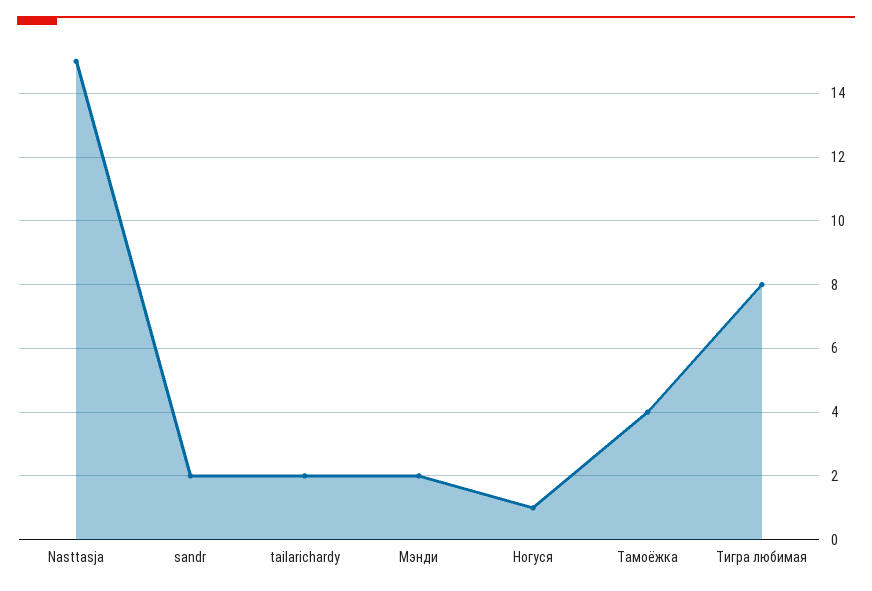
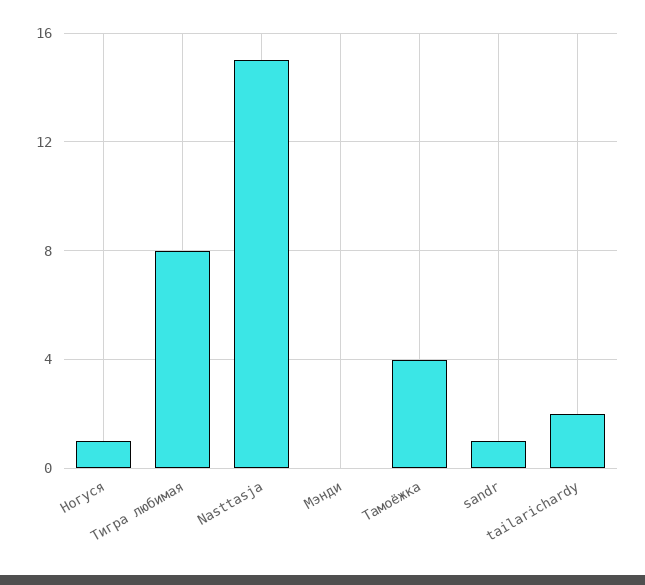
  {
    "Nasttasja": 15,
-   "sandr": 2,
+   "sandr": 1,
    "tailarichardy": 2,
-   "Мэнди": 2,
+   "Мэнди": 0,
    "Ногуся": 1,
    "Тамоёжка": 4,
    "Тигра любимая": 8
  }

